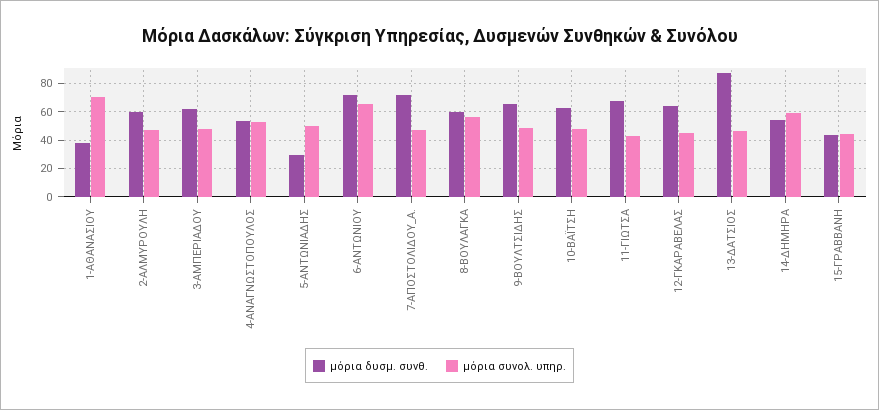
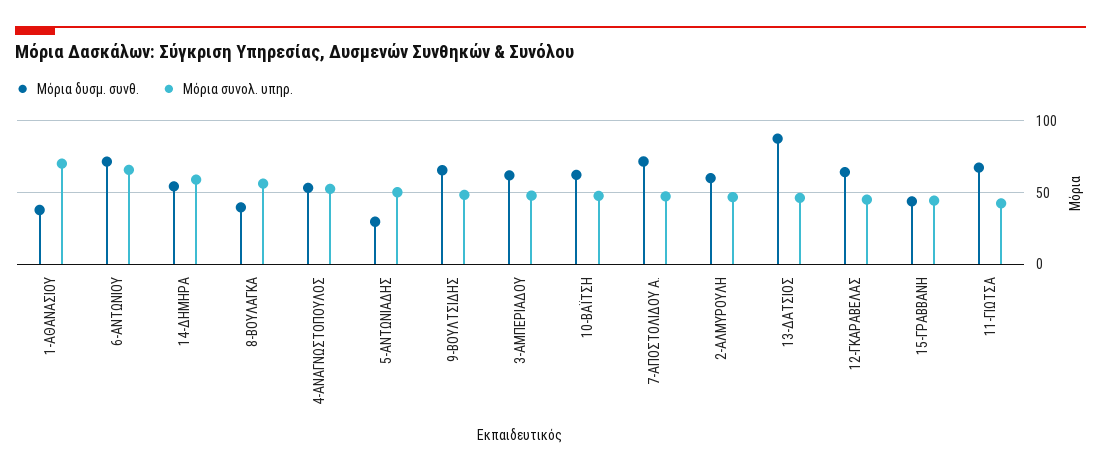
  {
    "μόρια δυσμ. συνθ.": {
      "1-ΑΘΑΝΑΣΙΟΥ": 40,
      "2-ΑΛΜΥΡΟΥΛΗ": 60,
      "3-ΑΜΠΕΡΙΑΔΟΥ": 60,
      "4-ΑΝΑΓΝΩΣΤΟΠΟΥΛΟΣ": 55,
      "5-ΑΝΤΩΝΙΑΔΗΣ": 30,
      "6-ΑΝΤΩΝΙΟΥ": 70,
      "7-ΑΠΟΣΤΟΛΙΔΟΥ_Α.": 70,
-     "8-ΒΟΥΛΑΓΚΑ": 60,
+     "8-ΒΟΥΛΑΓΚΑ": 40,
      "9-ΒΟΥΛΤΣΙΔΗΣ": 65,
      "10-ΒΑΪΤΣΗ": 60,
      "11-ΓΙΩΤΣΑ": 65,
      "12-ΓΚΑΡΑΒΕΛΑΣ": 65,
      "13-ΔΑΤΣΙΟΣ": 90,
      "14-ΔΗΜΗΡΑ": 55,
      "15-ΓΡΑΒΒΑΝΗ": 45
    },
    "μόρια συνολ. υπηρ.": {
      "1-ΑΘΑΝΑΣΙΟΥ": 70,
      "2-ΑΛΜΥΡΟΥΛΗ": 45,
      "3-ΑΜΠΕΡΙΑΔΟΥ": 50,
      "4-ΑΝΑΓΝΩΣΤΟΠΟΥΛΟΣ": 55,
      "5-ΑΝΤΩΝΙΑΔΗΣ": 50,
      "6-ΑΝΤΩΝΙΟΥ": 65,
      "7-ΑΠΟΣΤΟΛΙΔΟΥ_Α.": 45,
      "8-ΒΟΥΛΑΓΚΑ": 55,
      "9-ΒΟΥΛΤΣΙΔΗΣ": 50,
      "10-ΒΑΪΤΣΗ": 50,
      "11-ΓΙΩΤΣΑ": 45,
      "12-ΓΚΑΡΑΒΕΛΑΣ": 45,
      "13-ΔΑΤΣΙΟΣ": 45,
      "14-ΔΗΜΗΡΑ": 60,
      "15-ΓΡΑΒΒΑΝΗ": 45
    }
  }

